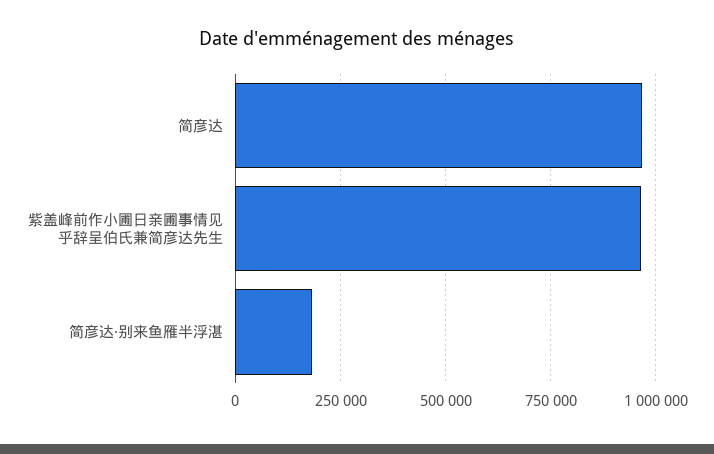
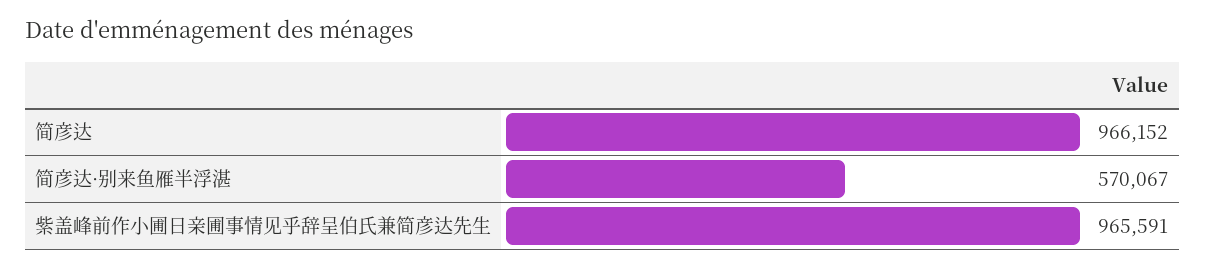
  {
    "简彦达": 966152,
    "紫盖峰前作小圃日亲圃事情见乎辞呈伯氏兼简彦达先生": 965591,
-   "简彦达·别来鱼雁半浮湛": 175000
+   "简彦达·别来鱼雁半浮湛": 570067
  }

